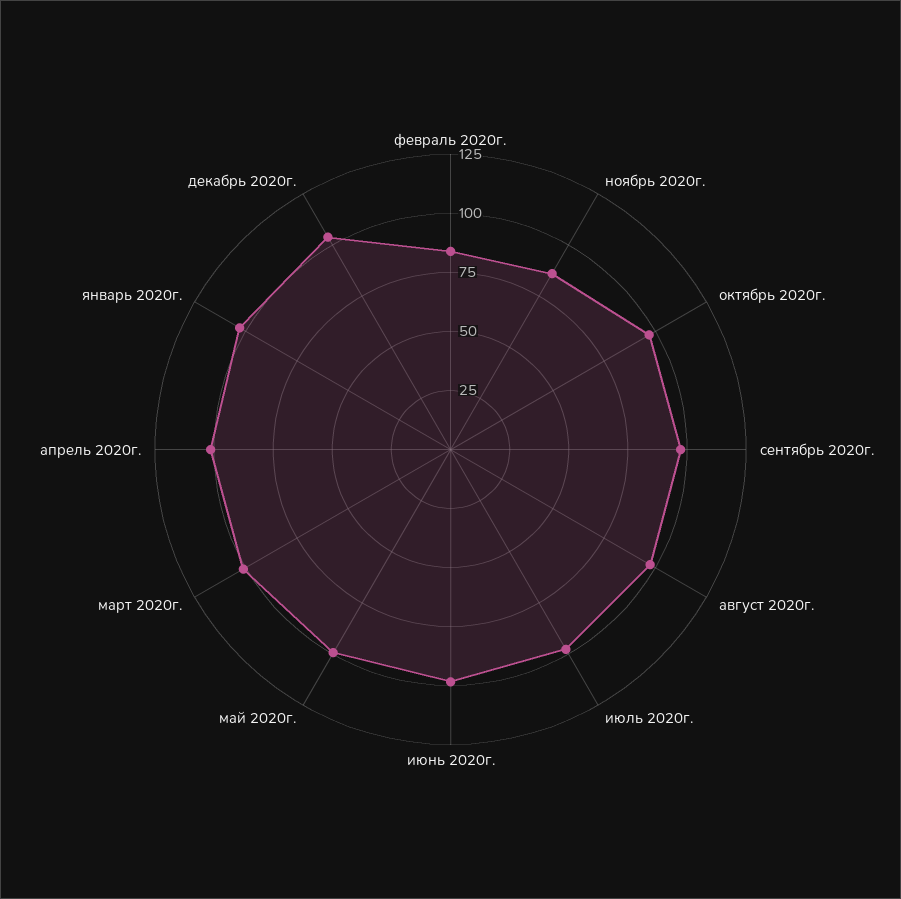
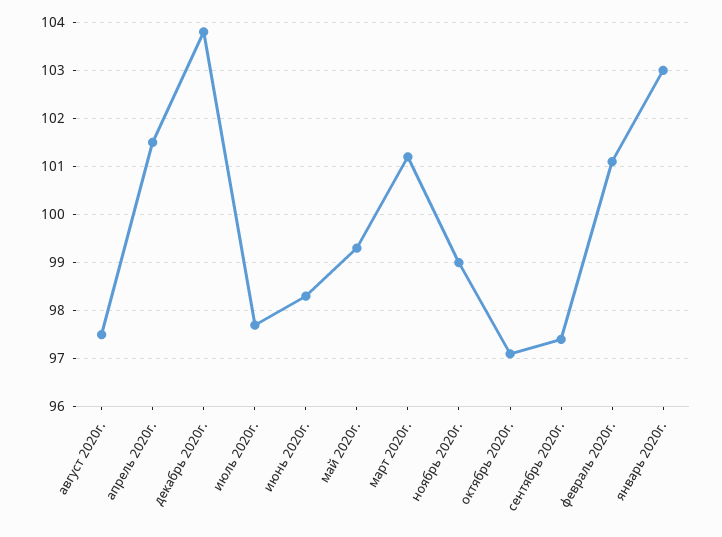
  {
-   "февраль 2020г.": 85,
+   "февраль 2020г.": 101,
-   "ноябрь 2020г.": 85,
+   "ноябрь 2020г.": 99,
    "октябрь 2020г.": 97,
    "сентябрь 2020г.": 97.5,
    "август 2020г.": 97.5,
    "июль 2020г.": 97.5,
    "июнь 2020г.": 98.5,
    "май 2020г.": 99.5,
    "март 2020г.": 101,
    "апрель 2020г.": 101.5,
    "январь 2020г.": 103,
    "декабрь 2020г.": 104
  }

